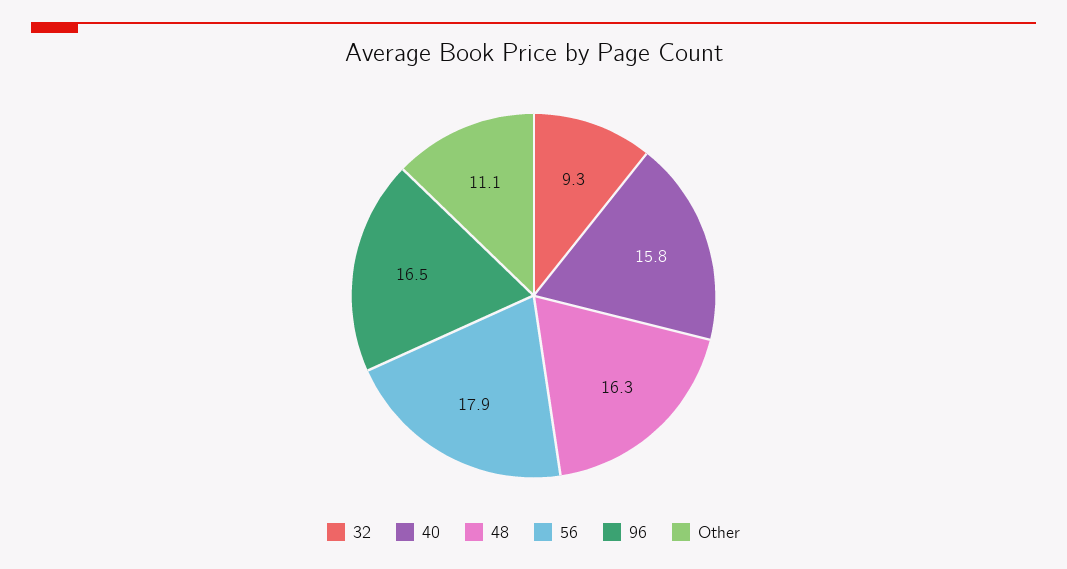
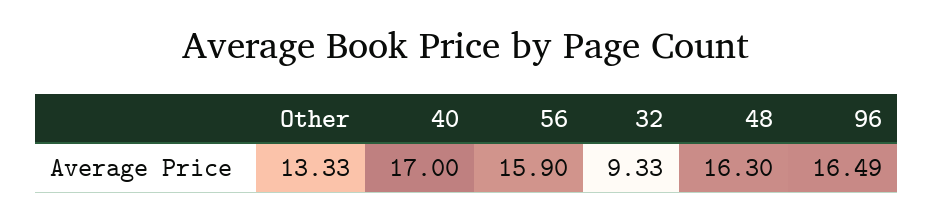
  {
    "32": 9.33,
-   "40": 15.8,
+   "40": 17,
    "48": 16.3,
-   "56": 17.9,
+   "56": 15.9,
    "96": 16.49,
-   "Other": 11.1
+   "Other": 13.33
  }

